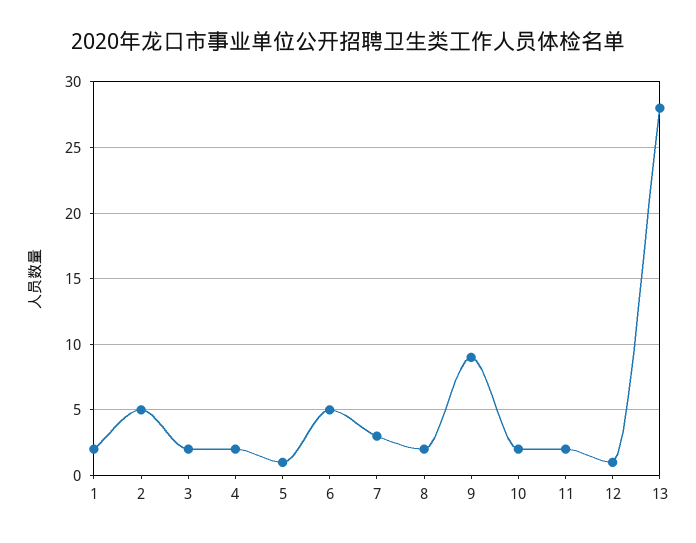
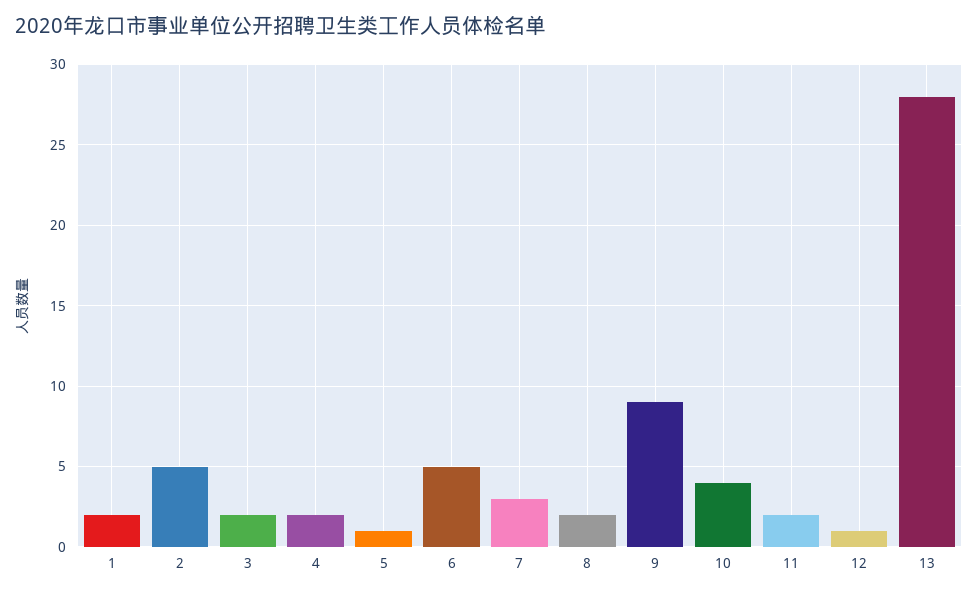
  {
    "1": 2,
    "2": 5,
    "3": 2,
    "4": 2,
    "5": 1,
    "6": 5,
    "7": 3,
    "8": 2,
    "9": 9,
-   "10": 2,
+   "10": 4,
    "11": 2,
    "12": 1,
    "13": 28
  }

